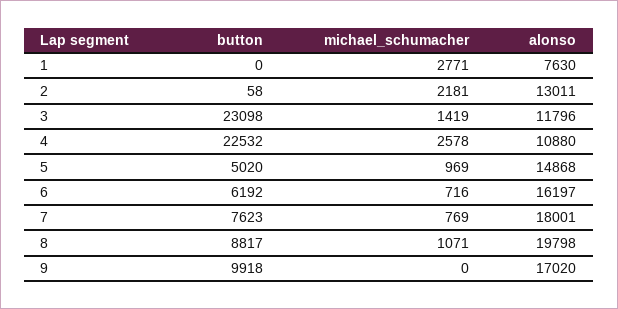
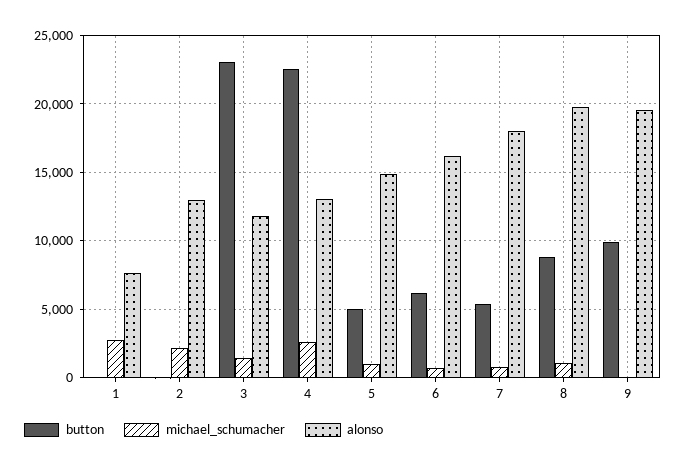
  {
    "button": {
      "1": 0,
      "2": 58,
      "3": 23098,
      "4": 22532,
      "5": 5020,
      "6": 6192,
-     "7": 7623,
+     "7": 5500,
      "8": 8817,
      "9": 9918
    },
    "michael_schumacher": {
      "1": 2771,
      "2": 2181,
      "3": 1419,
      "4": 2578,
      "5": 969,
      "6": 716,
      "7": 769,
      "8": 1071,
      "9": 0
    },
    "alonso": {
      "1": 7630,
      "2": 13011,
      "3": 11796,
-     "4": 10880,
+     "4": 13000,
      "5": 14868,
      "6": 16197,
      "7": 18001,
      "8": 19798,
-     "9": 17020
+     "9": 19500
    }
  }

